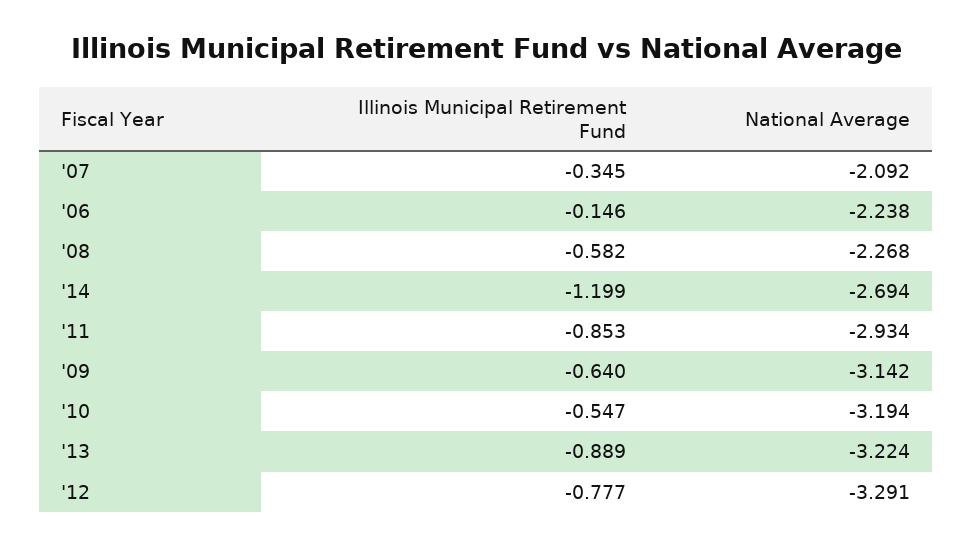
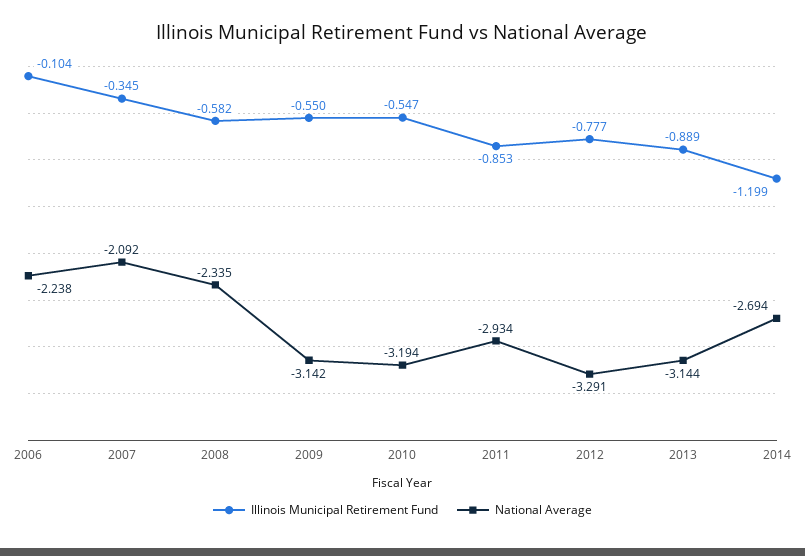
  {
    "Illinois Municipal Retirement Fund": {
      "'07": -0.345,
-     "'06": -0.146,
+     "'06": -0.104,
      "'08": -0.582,
      "'14": -1.199,
      "'11": -0.853,
-     "'09": -0.64,
+     "'09": -0.55,
      "'10": -0.547,
      "'13": -0.889,
      "'12": -0.777
    },
    "National Average": {
      "'07": -2.092,
      "'06": -2.238,
-     "'08": -2.268,
+     "'08": -2.335,
      "'14": -2.694,
      "'11": -2.934,
      "'09": -3.142,
      "'10": -3.194,
-     "'13": -3.224,
+     "'13": -3.144,
      "'12": -3.291
    }
  }

